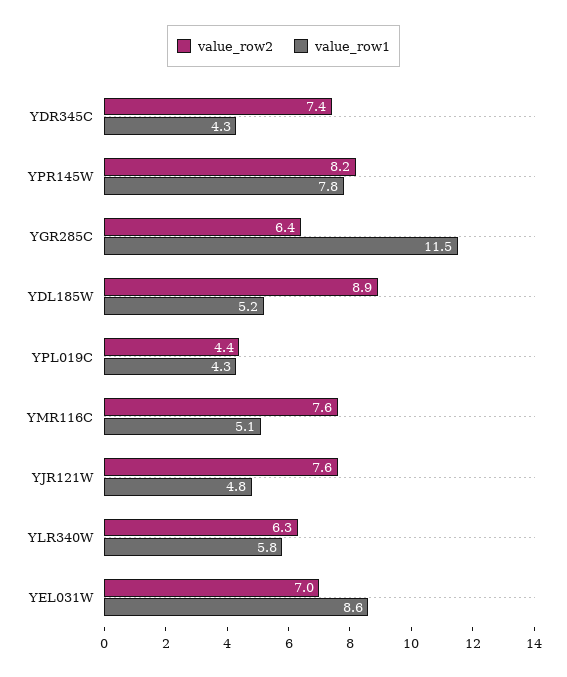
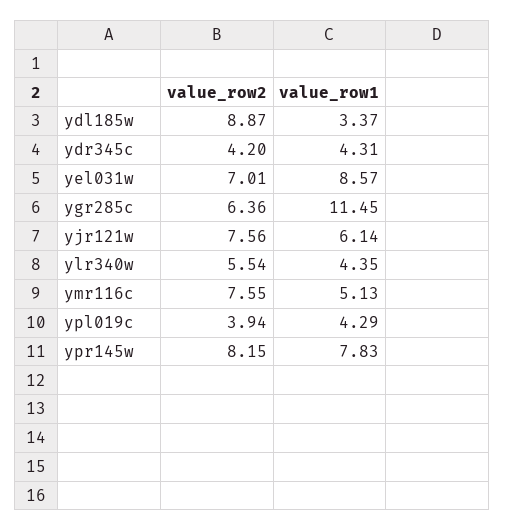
  {
    "value_row2": {
-     "YDR345C": 7.4,
+     "YDR345C": 4.2,
      "YPR145W": 8.15,
      "YGR285C": 6.36,
      "YDL185W": 8.87,
-     "YPL019C": 4.4,
+     "YPL019C": 3.94,
      "YMR116C": 7.55,
      "YJR121W": 7.56,
-     "YLR340W": 6.3,
+     "YLR340W": 5.54,
      "YEL031W": 7.01
    },
    "value_row1": {
      "YDR345C": 4.31,
      "YPR145W": 7.83,
      "YGR285C": 11.45,
-     "YDL185W": 5.2,
+     "YDL185W": 3.37,
      "YPL019C": 4.29,
      "YMR116C": 5.13,
-     "YJR121W": 4.8,
+     "YJR121W": 6.14,
-     "YLR340W": 5.8,
+     "YLR340W": 4.35,
      "YEL031W": 8.57
    }
  }

